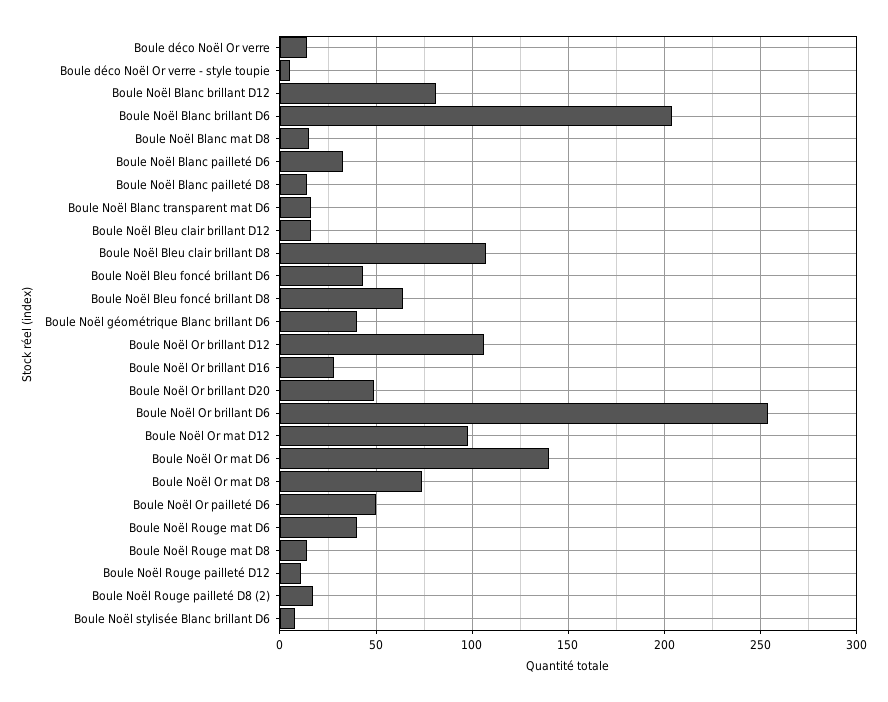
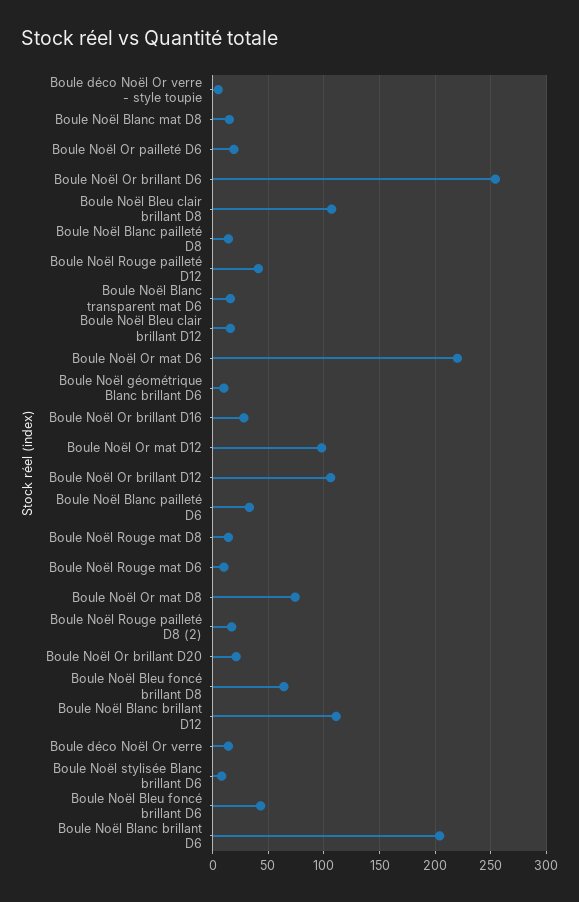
  {
    "Boule déco Noël Or verre": 15,
    "Boule déco Noël Or verre - style toupie": 5,
-   "Boule Noël Blanc brillant D12": 80,
+   "Boule Noël Blanc brillant D12": 110,
    "Boule Noël Blanc brillant D6": 205,
    "Boule Noël Blanc mat D8": 15,
    "Boule Noël Blanc pailleté D6": 35,
    "Boule Noël Blanc pailleté D8": 15,
    "Boule Noël Blanc transparent mat D6": 15,
    "Boule Noël Bleu clair brillant D12": 15,
    "Boule Noël Bleu clair brillant D8": 105,
    "Boule Noël Bleu foncé brillant D6": 45,
    "Boule Noël Bleu foncé brillant D8": 65,
-   "Boule Noël géométrique Blanc brillant D6": 40,
+   "Boule Noël géométrique Blanc brillant D6": 10,
    "Boule Noël Or brillant D12": 105,
    "Boule Noël Or brillant D16": 30,
-   "Boule Noël Or brillant D20": 50,
+   "Boule Noël Or brillant D20": 20,
    "Boule Noël Or brillant D6": 255,
    "Boule Noël Or mat D12": 100,
-   "Boule Noël Or mat D6": 140,
+   "Boule Noël Or mat D6": 220,
    "Boule Noël Or mat D8": 75,
-   "Boule Noël Or pailleté D6": 50,
+   "Boule Noël Or pailleté D6": 20,
-   "Boule Noël Rouge mat D6": 40,
+   "Boule Noël Rouge mat D6": 10,
    "Boule Noël Rouge mat D8": 15,
-   "Boule Noël Rouge pailleté D12": 10,
+   "Boule Noël Rouge pailleté D12": 40,
    "Boule Noël Rouge pailleté D8 (2)": 15,
    "Boule Noël stylisée Blanc brillant D6": 10
  }

